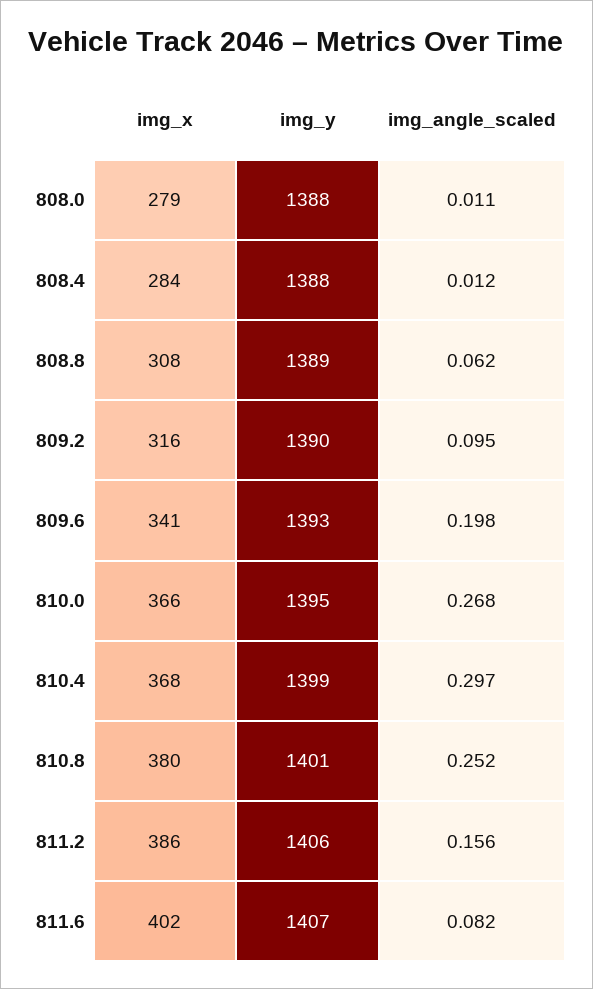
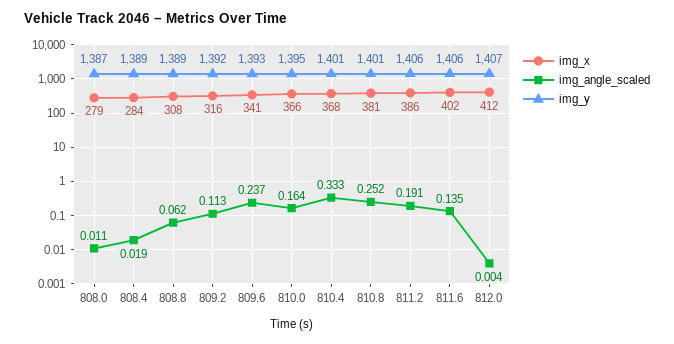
  {
    "img_x": {
      "808.0": 279,
      "808.4": 284,
      "808.8": 308,
      "809.2": 316,
      "809.6": 341,
      "810.0": 366,
      "810.4": 368,
-     "810.8": 380,
+     "810.8": 381,
      "811.2": 386,
-     "811.6": 402
+     "811.6": 402,
+     "812.0": 412
    },
    "img_y": {
-     "808.0": 1388,
+     "808.0": 1387,
-     "808.4": 1388,
+     "808.4": 1389,
      "808.8": 1389,
-     "809.2": 1390,
+     "809.2": 1392,
      "809.6": 1393,
      "810.0": 1395,
-     "810.4": 1399,
+     "810.4": 1401,
      "810.8": 1401,
      "811.2": 1406,
-     "811.6": 1407
+     "811.6": 1406,
+     "812.0": 1407
    },
    "img_angle_scaled": {
      "808.0": 0.011,
-     "808.4": 0.012,
+     "808.4": 0.019,
      "808.8": 0.062,
-     "809.2": 0.095,
+     "809.2": 0.113,
-     "809.6": 0.198,
+     "809.6": 0.237,
-     "810.0": 0.268,
+     "810.0": 0.164,
-     "810.4": 0.297,
+     "810.4": 0.333,
      "810.8": 0.252,
-     "811.2": 0.156,
+     "811.2": 0.191,
-     "811.6": 0.082
+     "811.6": 0.135,
+     "812.0": 0.004
    }
  }

